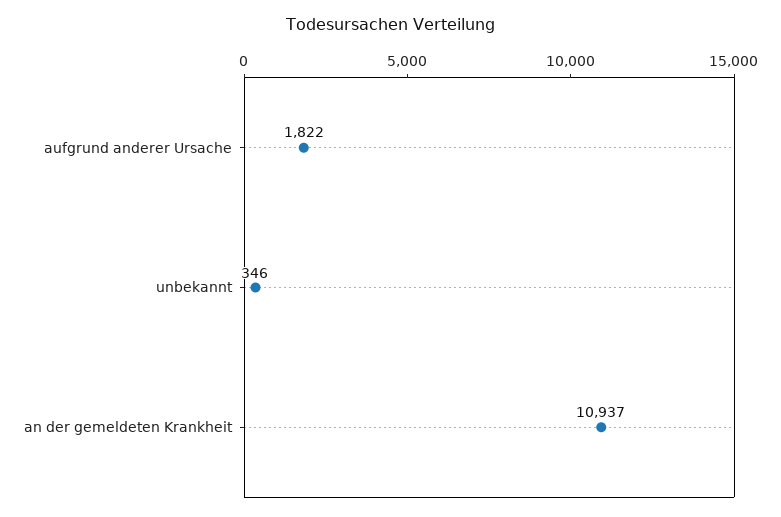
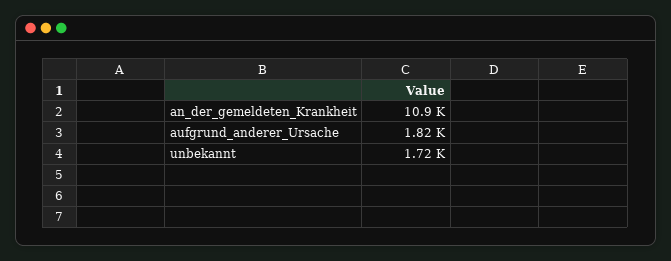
  {
    "aufgrund anderer Ursache": 1822,
-   "unbekannt": 346,
+   "unbekannt": 1720,
    "an der gemeldeten Krankheit": 10937
  }

